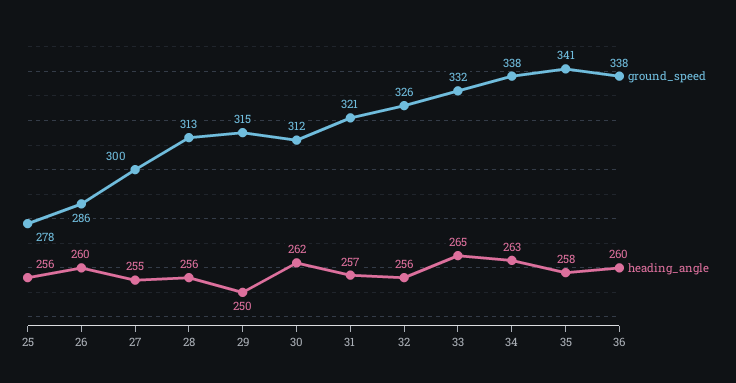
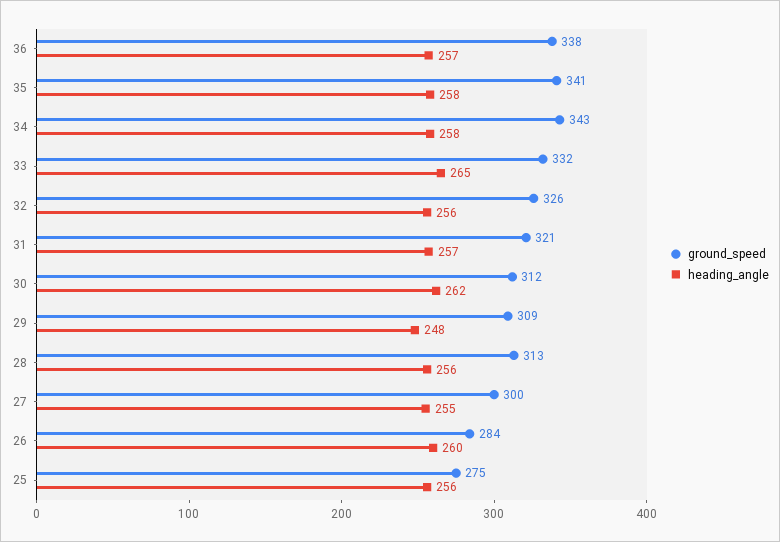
  {
    "ground_speed": {
-     "25": 278,
+     "25": 275,
-     "26": 286,
+     "26": 284,
      "27": 300,
      "28": 313,
-     "29": 315,
+     "29": 309,
      "30": 312,
      "31": 321,
      "32": 326,
      "33": 332,
-     "34": 338,
+     "34": 343,
      "35": 341,
      "36": 338
    },
    "heading_angle": {
      "25": 256,
      "26": 260,
      "27": 255,
      "28": 256,
-     "29": 250,
+     "29": 248,
      "30": 262,
      "31": 257,
      "32": 256,
      "33": 265,
-     "34": 263,
+     "34": 258,
      "35": 258,
-     "36": 260
+     "36": 257
    }
  }

